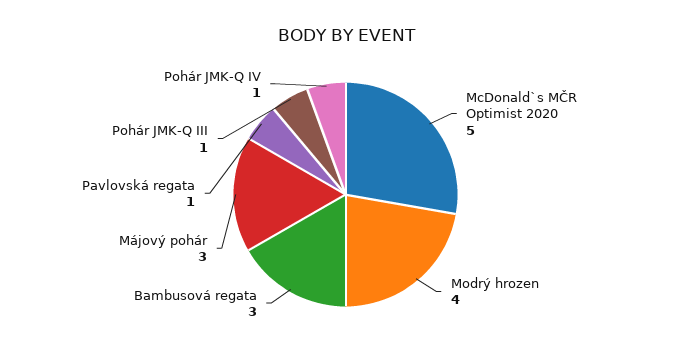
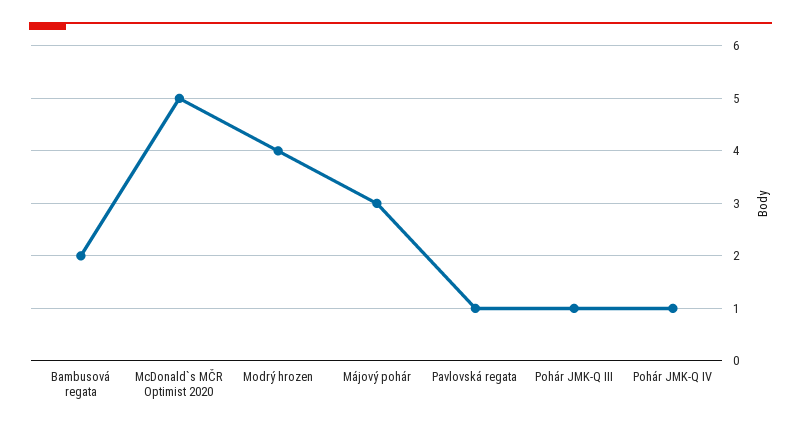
  {
    "McDonald`s MČR Optimist 2020": 5,
    "Modrý hrozen": 4,
-   "Bambusová regata": 3,
+   "Bambusová regata": 2,
    "Májový pohár": 3,
    "Pavlovská regata": 1,
    "Pohár JMK-Q III": 1,
    "Pohár JMK-Q IV": 1
  }

